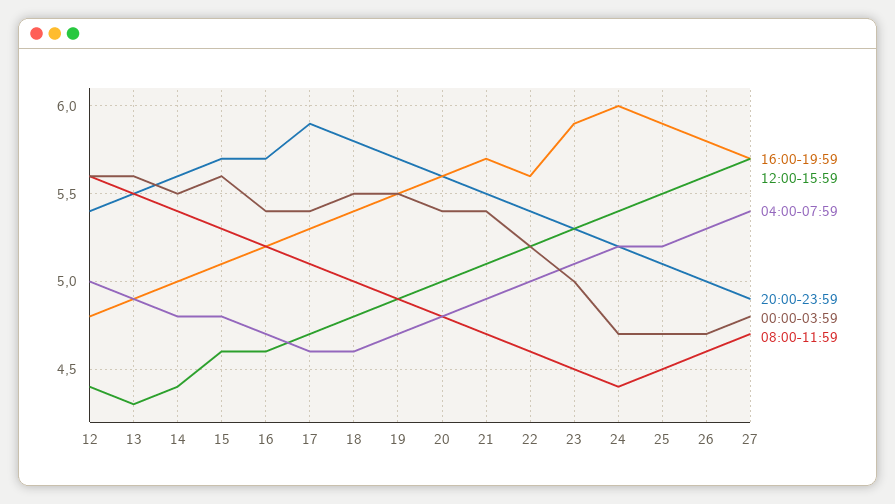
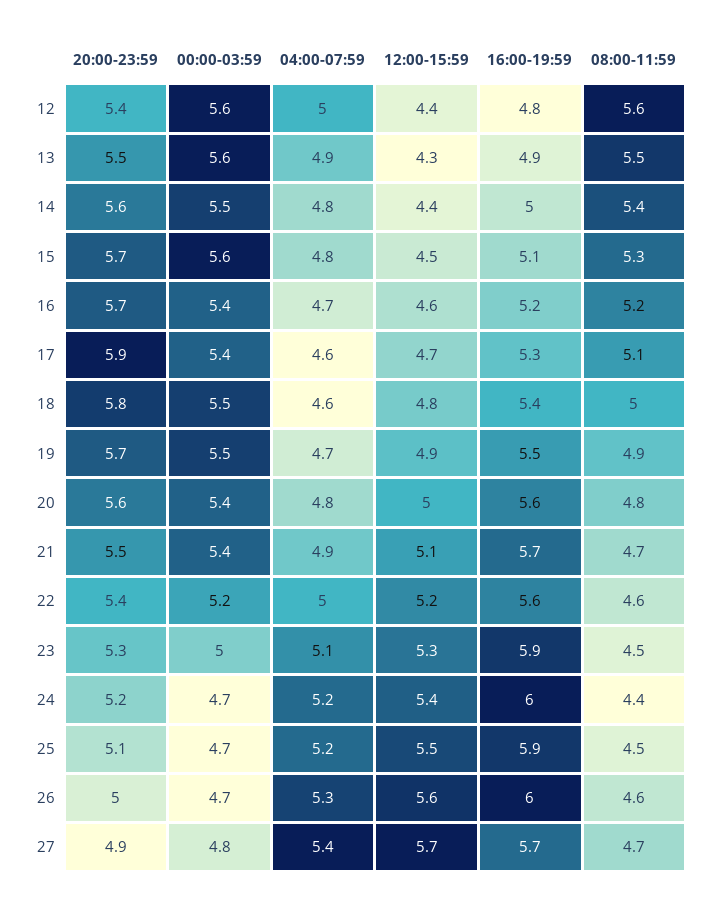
  {
    "16:00-19:59": {
      "12": 4.8,
      "13": 4.9,
      "14": 5,
      "15": 5.1,
      "16": 5.2,
      "17": 5.3,
      "18": 5.4,
      "19": 5.5,
      "20": 5.6,
      "21": 5.7,
      "22": 5.6,
      "23": 5.9,
      "24": 6,
      "25": 5.9,
-     "26": 5.8,
+     "26": 6,
      "27": 5.7
    },
    "12:00-15:59": {
      "12": 4.4,
      "13": 4.3,
      "14": 4.4,
-     "15": 4.6,
+     "15": 4.5,
      "16": 4.6,
      "17": 4.7,
      "18": 4.8,
      "19": 4.9,
      "20": 5,
      "21": 5.1,
      "22": 5.2,
      "23": 5.3,
      "24": 5.4,
      "25": 5.5,
      "26": 5.6,
      "27": 5.7
    },
    "04:00-07:59": {
      "12": 5,
      "13": 4.9,
      "14": 4.8,
      "15": 4.8,
      "16": 4.7,
      "17": 4.6,
      "18": 4.6,
      "19": 4.7,
      "20": 4.8,
      "21": 4.9,
      "22": 5,
      "23": 5.1,
      "24": 5.2,
      "25": 5.2,
      "26": 5.3,
      "27": 5.4
    },
    "20:00-23:59": {
      "12": 5.4,
      "13": 5.5,
      "14": 5.6,
      "15": 5.7,
      "16": 5.7,
      "17": 5.9,
      "18": 5.8,
      "19": 5.7,
      "20": 5.6,
      "21": 5.5,
      "22": 5.4,
      "23": 5.3,
      "24": 5.2,
      "25": 5.1,
      "26": 5,
      "27": 4.9
    },
    "00:00-03:59": {
      "12": 5.6,
      "13": 5.6,
      "14": 5.5,
      "15": 5.6,
      "16": 5.4,
      "17": 5.4,
      "18": 5.5,
      "19": 5.5,
      "20": 5.4,
      "21": 5.4,
      "22": 5.2,
      "23": 5,
      "24": 4.7,
      "25": 4.7,
      "26": 4.7,
      "27": 4.8
    },
    "08:00-11:59": {
      "12": 5.6,
      "13": 5.5,
      "14": 5.4,
      "15": 5.3,
      "16": 5.2,
      "17": 5.1,
      "18": 5,
      "19": 4.9,
      "20": 4.8,
      "21": 4.7,
      "22": 4.6,
      "23": 4.5,
      "24": 4.4,
      "25": 4.5,
      "26": 4.6,
      "27": 4.7
    }
  }

